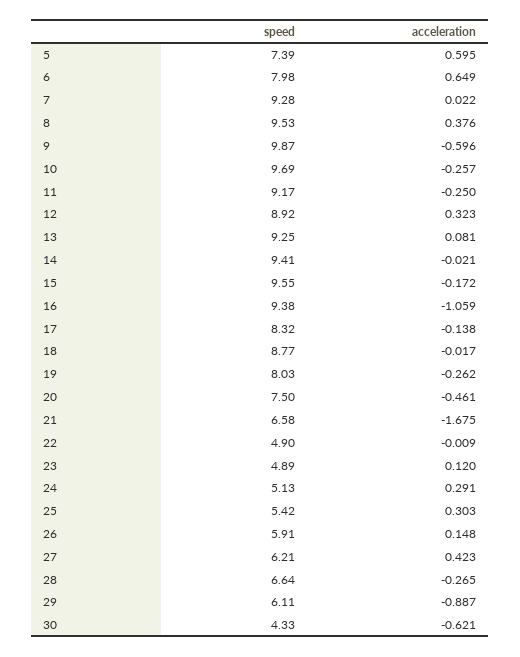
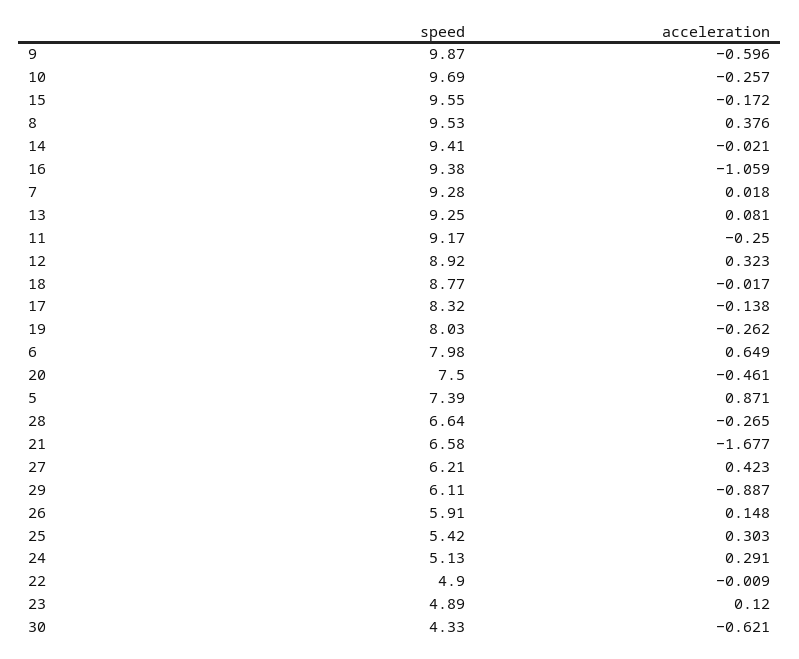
  {
    "speed": {
      "5": 7.39,
      "6": 7.98,
      "7": 9.28,
      "8": 9.53,
      "9": 9.87,
      "10": 9.69,
      "11": 9.17,
      "12": 8.92,
      "13": 9.25,
      "14": 9.41,
      "15": 9.55,
      "16": 9.38,
      "17": 8.32,
      "18": 8.77,
      "19": 8.03,
      "20": 7.5,
      "21": 6.58,
      "22": 4.9,
      "23": 4.89,
      "24": 5.13,
      "25": 5.42,
      "26": 5.91,
      "27": 6.21,
      "28": 6.64,
      "29": 6.11,
      "30": 4.33
    },
    "acceleration": {
-     "5": 0.595,
+     "5": 0.871,
      "6": 0.649,
-     "7": 0.022,
+     "7": 0.018,
      "8": 0.376,
      "9": -0.596,
      "10": -0.257,
      "11": -0.25,
      "12": 0.323,
      "13": 0.081,
      "14": -0.021,
      "15": -0.172,
      "16": -1.059,
      "17": -0.138,
      "18": -0.017,
      "19": -0.262,
      "20": -0.461,
-     "21": -1.675,
+     "21": -1.677,
      "22": -0.009,
      "23": 0.12,
      "24": 0.291,
      "25": 0.303,
      "26": 0.148,
      "27": 0.423,
      "28": -0.265,
      "29": -0.887,
      "30": -0.621
    }
  }

